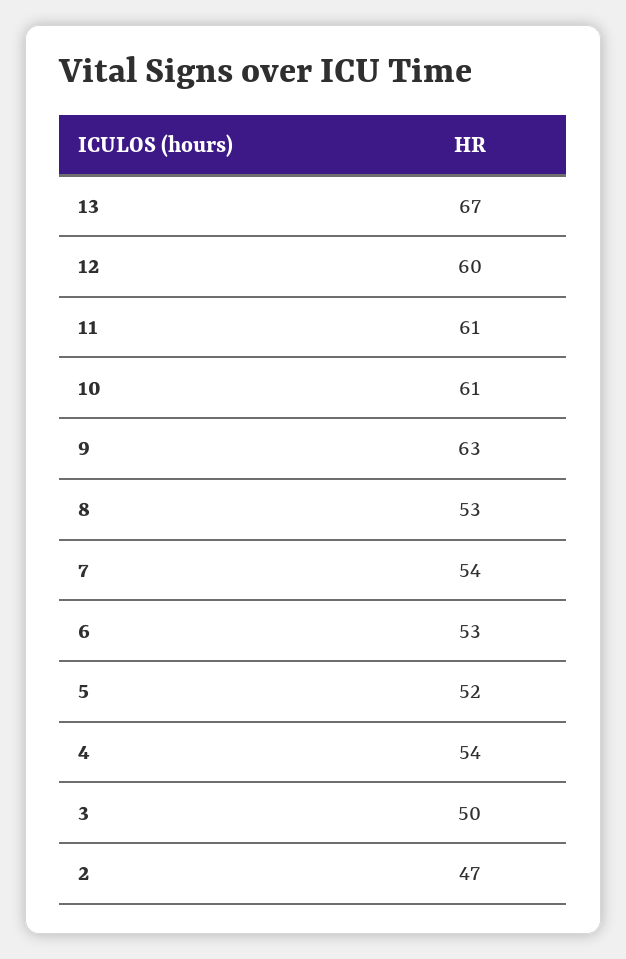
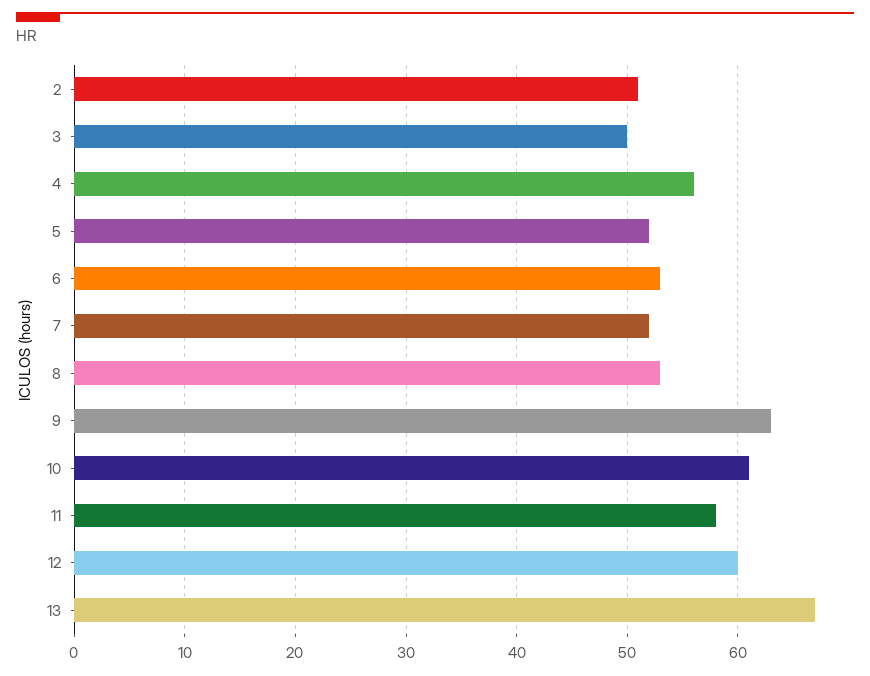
  {
    "13": 67,
    "12": 60,
-   "11": 61,
+   "11": 58,
    "10": 61,
    "9": 63,
    "8": 53,
-   "7": 54,
+   "7": 52,
    "6": 53,
    "5": 52,
-   "4": 54,
+   "4": 56,
    "3": 50,
-   "2": 47
+   "2": 51
  }

